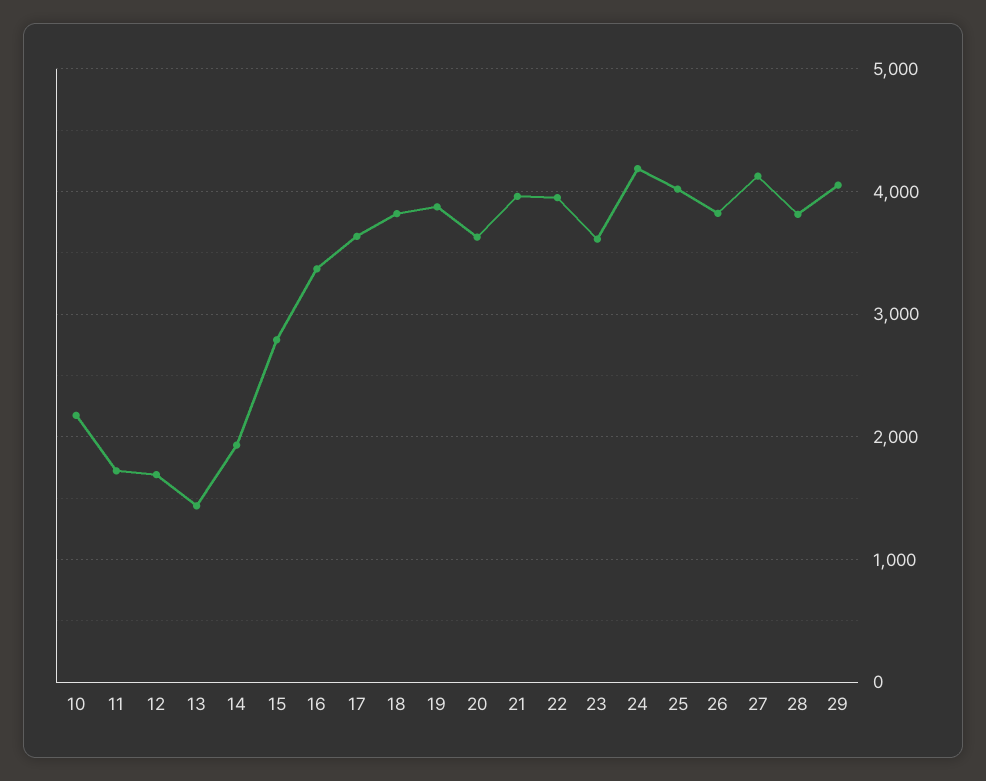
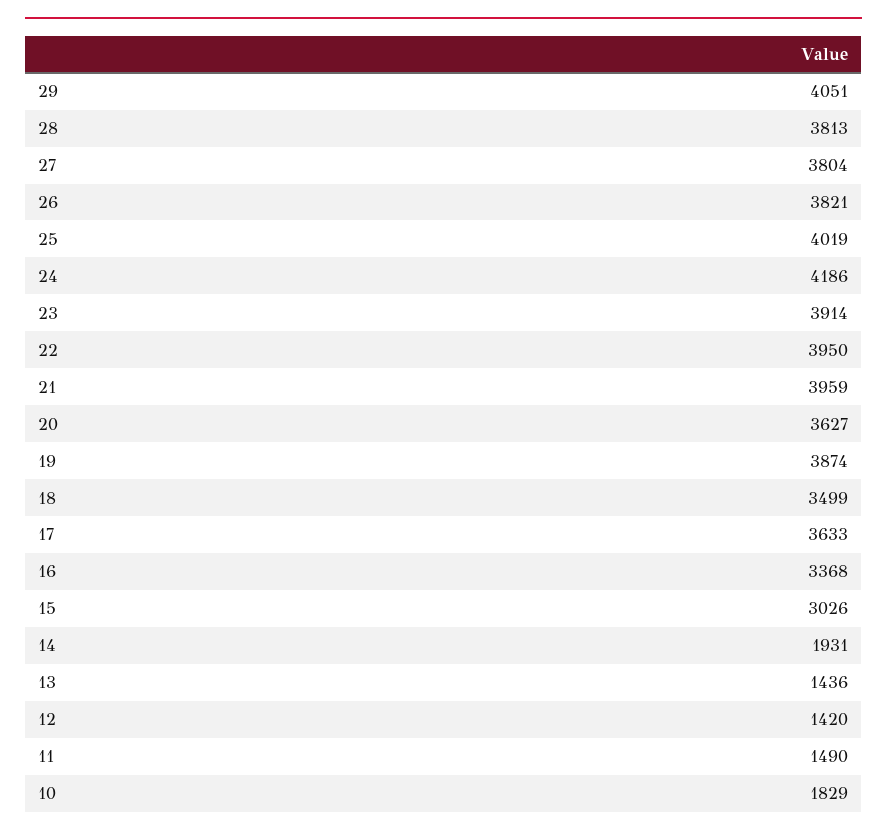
  {
-   "10": 2200,
+   "10": 1829,
-   "11": 1700,
+   "11": 1490,
-   "12": 1700,
+   "12": 1420,
    "13": 1436,
    "14": 1931,
-   "15": 2800,
+   "15": 3026,
    "16": 3368,
    "17": 3633,
-   "18": 3800,
+   "18": 3499,
    "19": 3874,
    "20": 3627,
    "21": 3959,
    "22": 3950,
-   "23": 3600,
+   "23": 3914,
    "24": 4186,
    "25": 4019,
    "26": 3821,
-   "27": 4100,
+   "27": 3804,
    "28": 3813,
    "29": 4051
  }

